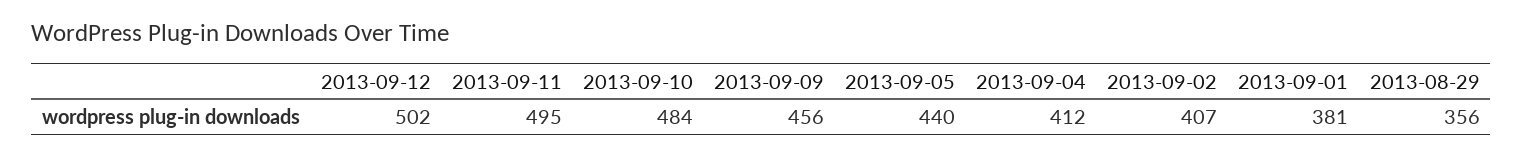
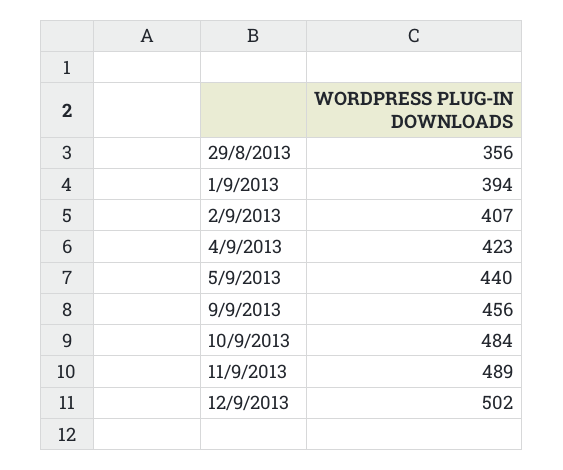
  {
    "2013-09-12": 502,
-   "2013-09-11": 495,
+   "2013-09-11": 489,
    "2013-09-10": 484,
    "2013-09-09": 456,
    "2013-09-05": 440,
-   "2013-09-04": 412,
+   "2013-09-04": 423,
    "2013-09-02": 407,
-   "2013-09-01": 381,
+   "2013-09-01": 394,
    "2013-08-29": 356
  }

